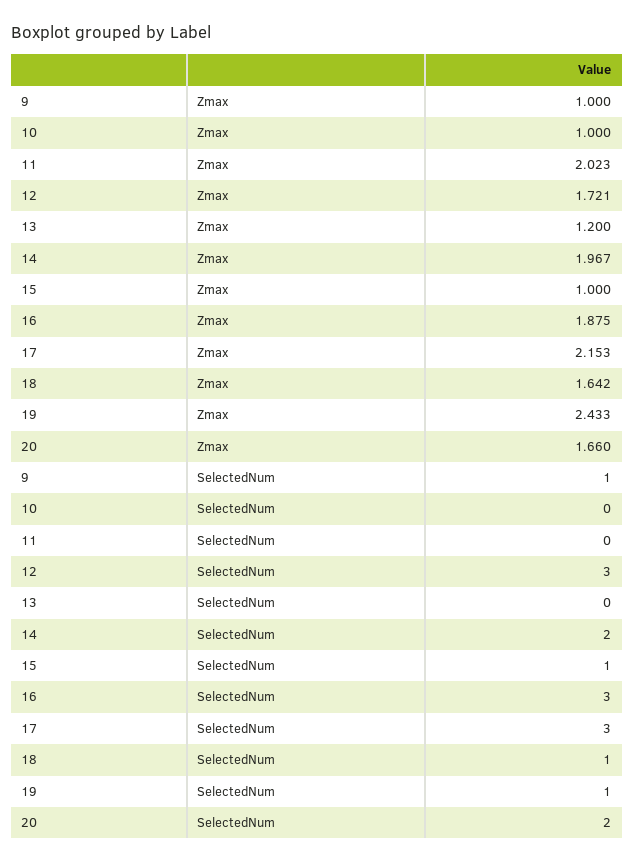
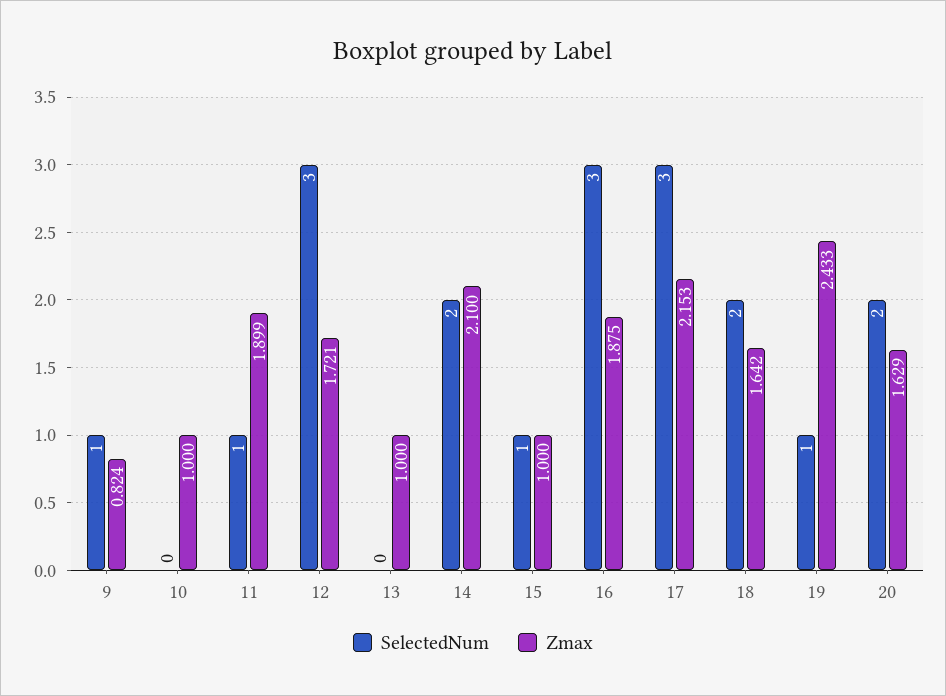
  {
    "Zmax": {
-     "9": 1,
+     "9": 0.824,
      "10": 1,
-     "11": 2.023,
+     "11": 1.899,
      "12": 1.721,
-     "13": 1.2,
+     "13": 1,
-     "14": 1.967,
+     "14": 2.1,
      "15": 1,
      "16": 1.875,
      "17": 2.153,
      "18": 1.642,
      "19": 2.433,
-     "20": 1.66
+     "20": 1.629
    },
    "SelectedNum": {
      "9": 1,
      "10": 0,
-     "11": 0,
+     "11": 1,
      "12": 3,
      "13": 0,
      "14": 2,
      "15": 1,
      "16": 3,
      "17": 3,
-     "18": 1,
+     "18": 2,
      "19": 1,
      "20": 2
    }
  }

